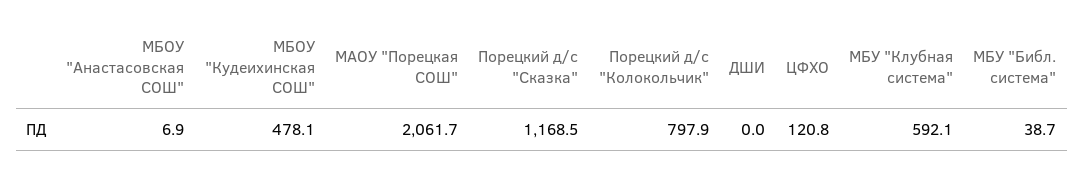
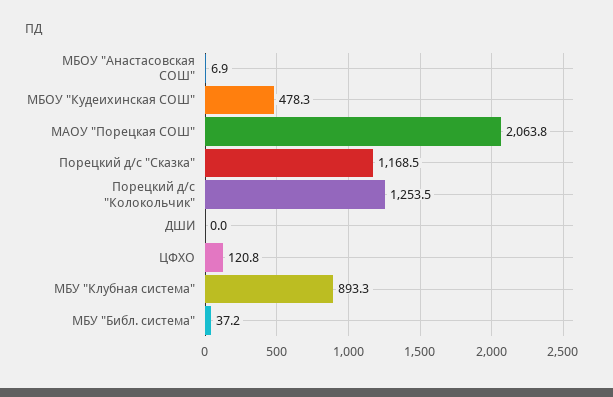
  {
    "МБОУ \"Анастасовская СОШ\"": 6.9,
-   "МБОУ \"Кудеихинская СОШ\"": 478.1,
+   "МБОУ \"Кудеихинская СОШ\"": 478.3,
-   "МАОУ \"Порецкая СОШ\"": 2061.7,
+   "МАОУ \"Порецкая СОШ\"": 2063.8,
    "Порецкий д/с \"Сказка\"": 1168.5,
-   "Порецкий д/с \"Колокольчик\"": 797.9,
+   "Порецкий д/с \"Колокольчик\"": 1253.5,
    "ДШИ": 0,
    "ЦФХО": 120.8,
-   "МБУ \"Клубная система\"": 592.1,
+   "МБУ \"Клубная система\"": 893.3,
-   "МБУ \"Библ. система\"": 38.7
+   "МБУ \"Библ. система\"": 37.2
  }

